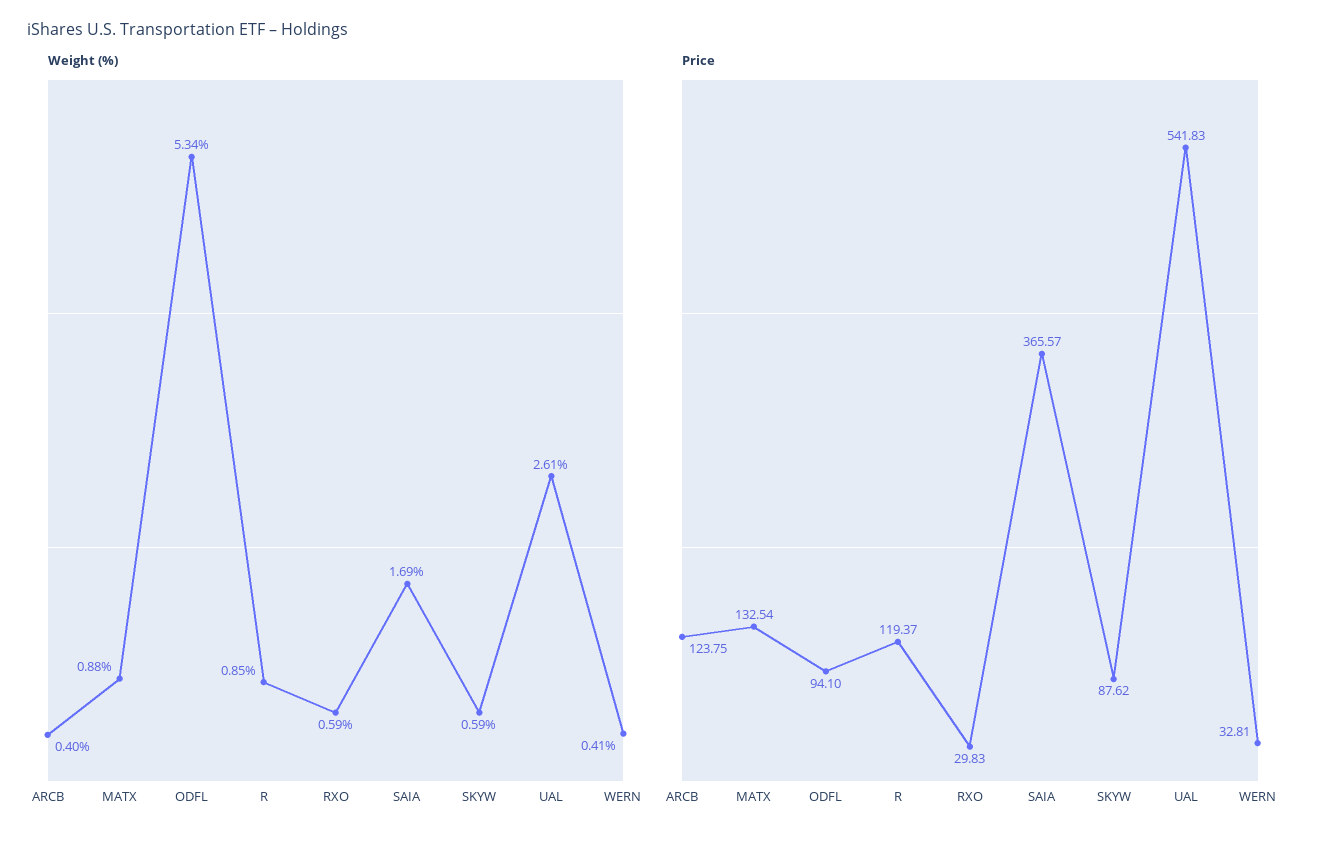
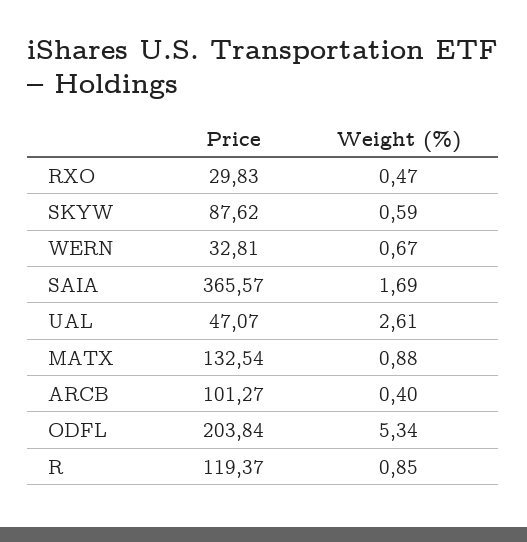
  {
    "Weight (%)": {
      "ARCB": 0.4,
      "MATX": 0.88,
      "ODFL": 5.34,
      "R": 0.85,
-     "RXO": 0.59,
+     "RXO": 0.47,
      "SAIA": 1.69,
      "SKYW": 0.59,
      "UAL": 2.61,
-     "WERN": 0.41
+     "WERN": 0.67
    },
    "Price": {
-     "ARCB": 123.75,
+     "ARCB": 101.27,
      "MATX": 132.54,
-     "ODFL": 94.1,
+     "ODFL": 203.84,
      "R": 119.37,
      "RXO": 29.83,
      "SAIA": 365.57,
      "SKYW": 87.62,
-     "UAL": 541.83,
+     "UAL": 47.07,
      "WERN": 32.81
    }
  }

